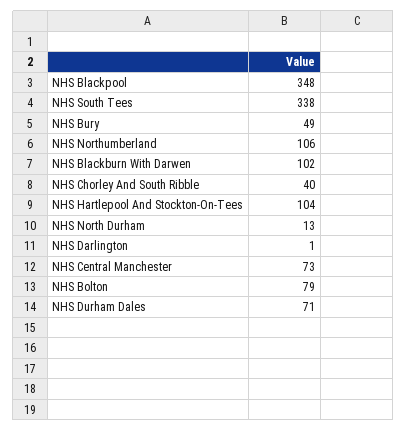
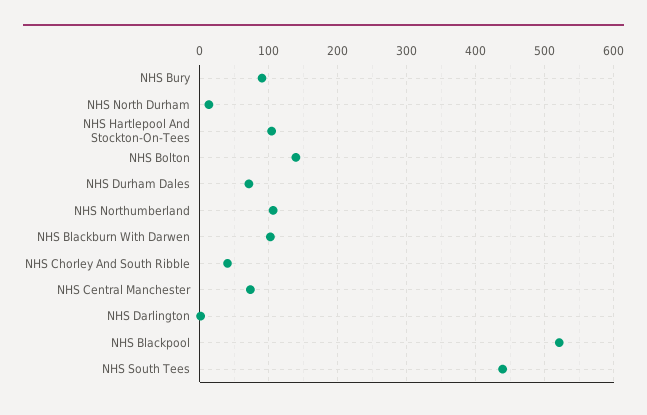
  {
-   "NHS Blackpool": 348,
+   "NHS Blackpool": 520,
-   "NHS South Tees": 338,
+   "NHS South Tees": 440,
-   "NHS Bury": 49,
+   "NHS Bury": 90,
    "NHS Northumberland": 106,
    "NHS Blackburn With Darwen": 102,
    "NHS Chorley And South Ribble": 40,
    "NHS Hartlepool And Stockton-On-Tees": 104,
    "NHS North Durham": 13,
    "NHS Darlington": 1,
    "NHS Central Manchester": 73,
-   "NHS Bolton": 79,
+   "NHS Bolton": 140,
    "NHS Durham Dales": 71
  }

